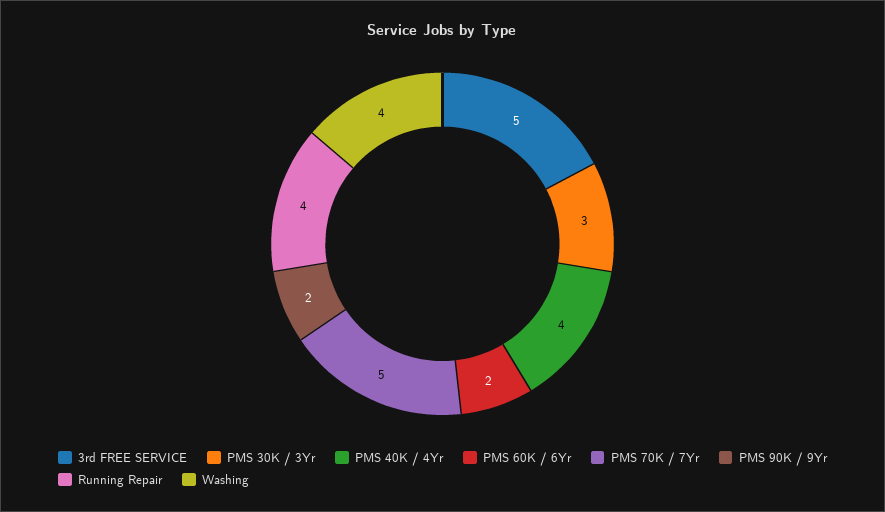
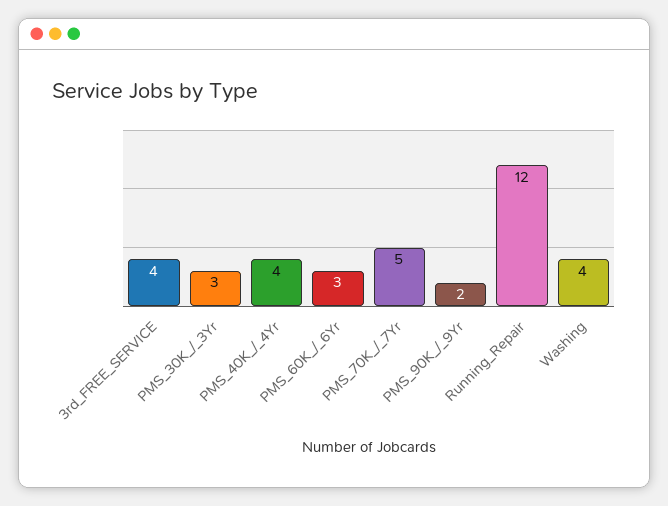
  {
-   "3rd FREE SERVICE": 5,
+   "3rd FREE SERVICE": 4,
    "PMS 30K / 3Yr": 3,
    "PMS 40K / 4Yr": 4,
-   "PMS 60K / 6Yr": 2,
+   "PMS 60K / 6Yr": 3,
    "PMS 70K / 7Yr": 5,
    "PMS 90K / 9Yr": 2,
-   "Running Repair": 4,
+   "Running Repair": 12,
    "Washing": 4
  }

